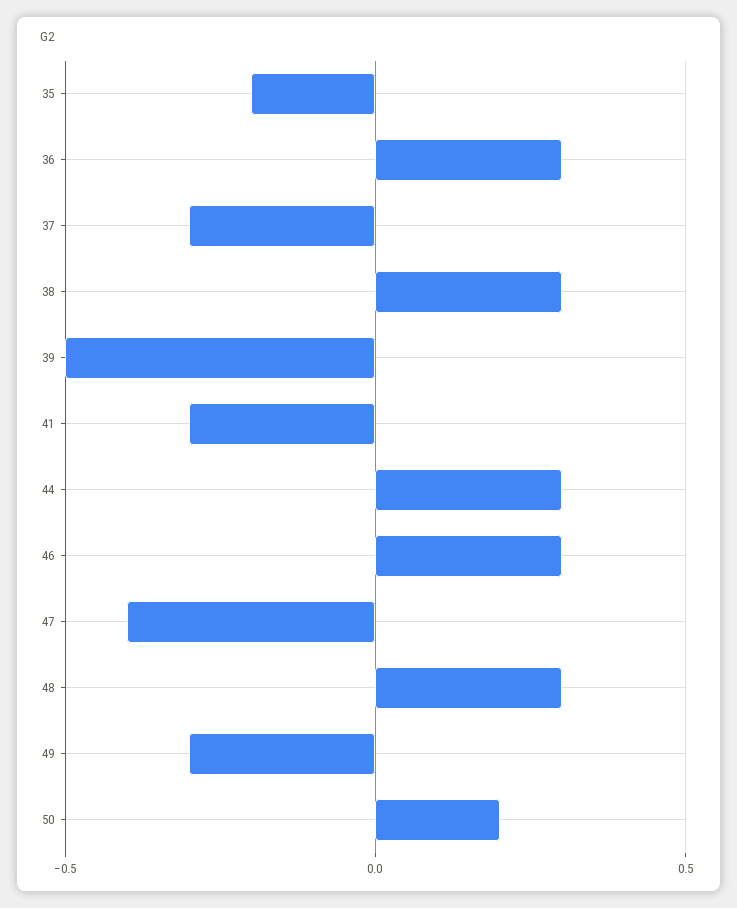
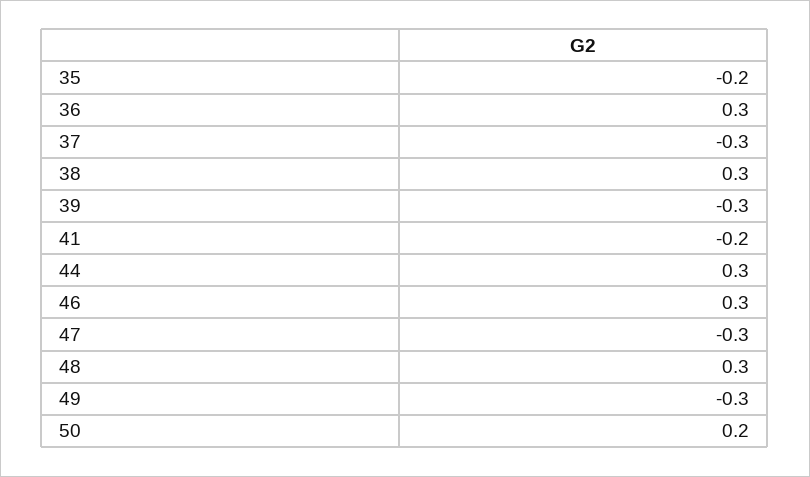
  {
    "35": -0.2,
    "36": 0.3,
    "37": -0.3,
    "38": 0.3,
-   "39": -0.5,
+   "39": -0.3,
-   "41": -0.3,
+   "41": -0.2,
    "44": 0.3,
    "46": 0.3,
-   "47": -0.4,
+   "47": -0.3,
    "48": 0.3,
    "49": -0.3,
    "50": 0.2
  }

